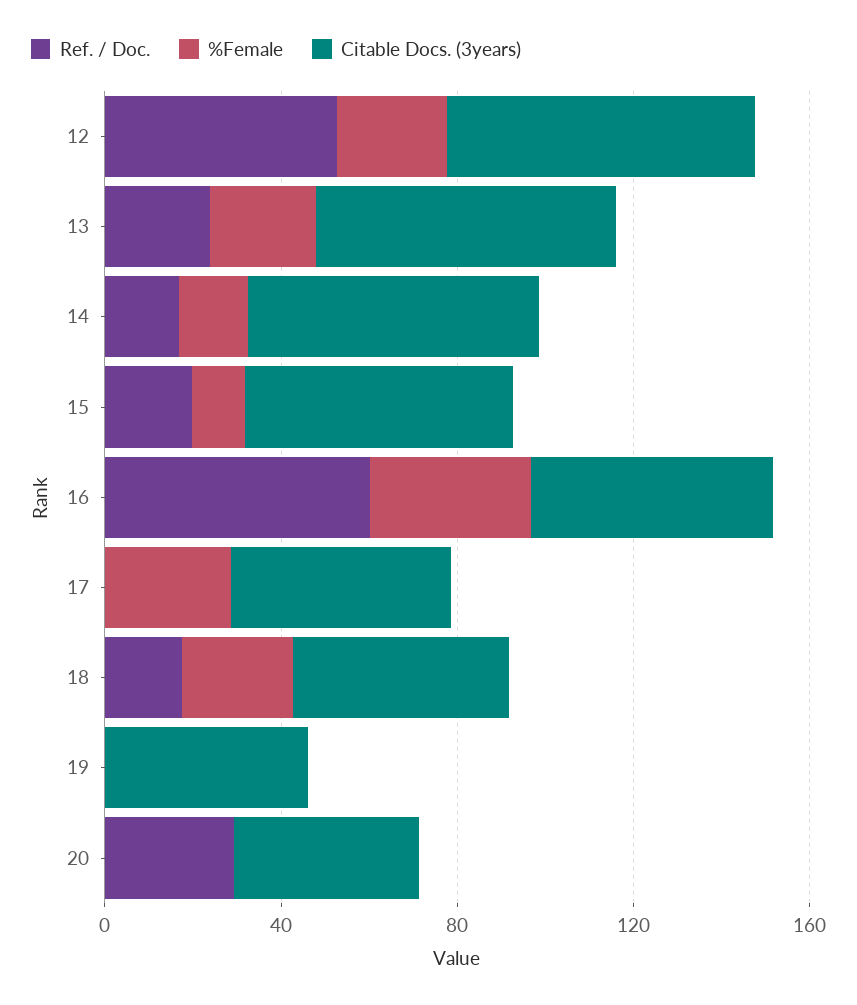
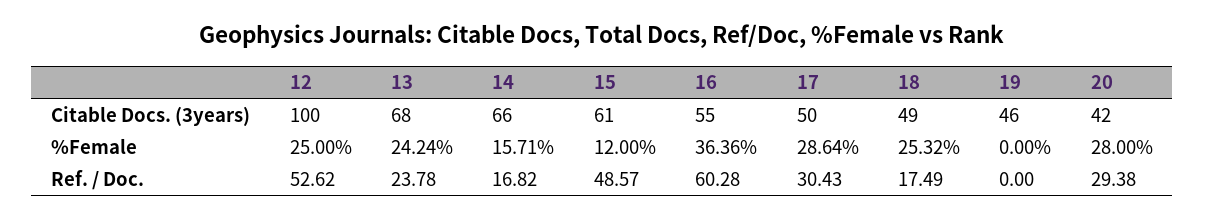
  {
    "Ref. / Doc.": {
      "12": 52.62,
      "13": 23.78,
      "14": 16.82,
-     "15": 20,
+     "15": 48.57,
      "16": 60.28,
-     "17": 0,
+     "17": 30.43,
      "18": 17.49,
      "19": 0,
      "20": 29.38
    },
    "%Female": {
      "12": 25,
      "13": 24.24,
      "14": 15.71,
      "15": 12,
      "16": 36.36,
      "17": 28.64,
      "18": 25.32,
      "19": 0,
-     "20": 0
+     "20": 28
    },
    "Citable Docs. (3years)": {
-     "12": 70,
+     "12": 100,
      "13": 68,
      "14": 66,
      "15": 61,
      "16": 55,
      "17": 50,
      "18": 49,
      "19": 46,
      "20": 42
    }
  }

